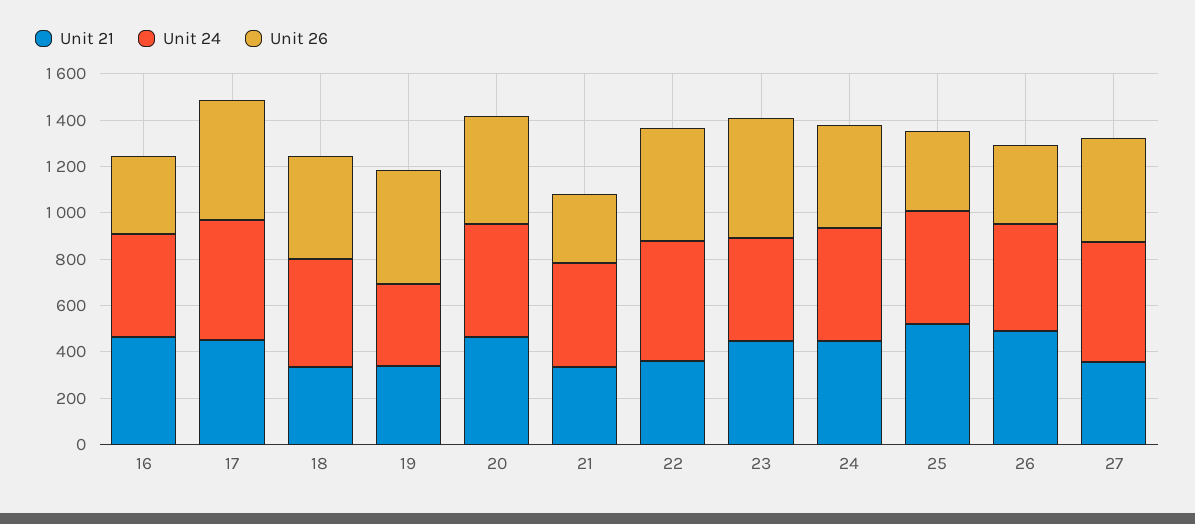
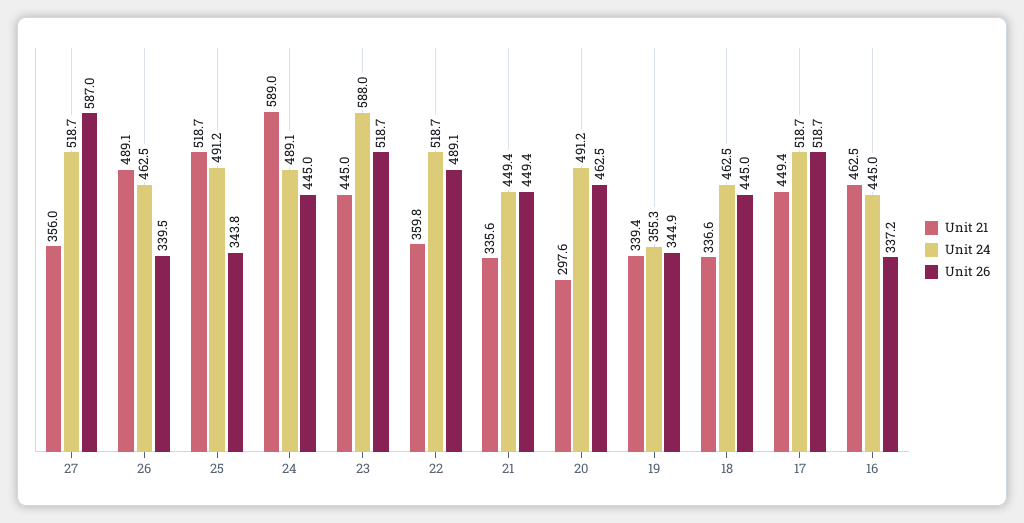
  {
    "Unit 21": {
      "16": 462.5,
      "17": 449.4,
      "18": 336.6,
      "19": 339.4,
-     "20": 450,
+     "20": 297.6,
      "21": 335.6,
      "22": 359.8,
      "23": 445,
-     "24": 450,
+     "24": 589,
      "25": 518.7,
      "26": 489.1,
      "27": 356
    },
    "Unit 24": {
      "16": 445,
      "17": 518.7,
      "18": 462.5,
      "19": 355.3,
      "20": 491.2,
      "21": 449.4,
      "22": 518.7,
-     "23": 450,
+     "23": 588,
      "24": 489.1,
      "25": 491.2,
      "26": 462.5,
      "27": 518.7
    },
    "Unit 26": {
      "16": 337.2,
      "17": 518.7,
      "18": 445,
-     "19": 500,
+     "19": 344.9,
      "20": 462.5,
-     "21": 300,
+     "21": 449.4,
      "22": 489.1,
      "23": 518.7,
      "24": 445,
      "25": 343.8,
      "26": 339.5,
-     "27": 450
+     "27": 587
    }
  }

